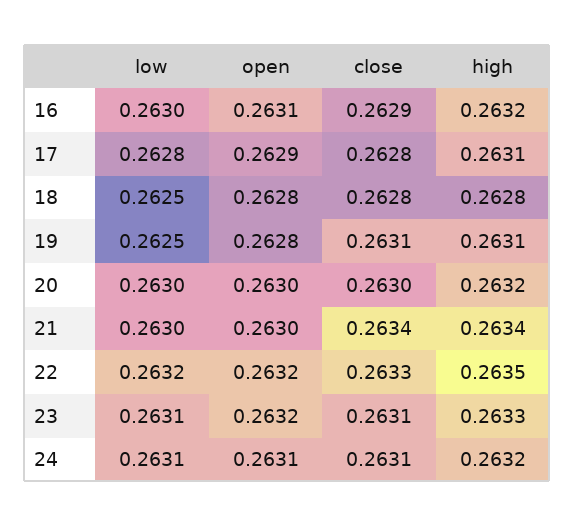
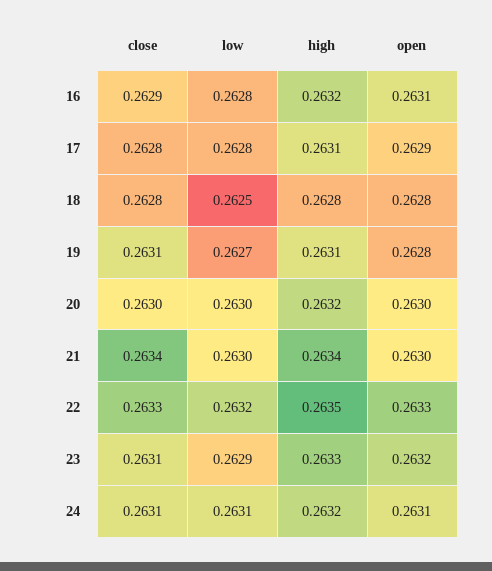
  {
    "low": {
-     "16": 0.263,
+     "16": 0.2628,
      "17": 0.2628,
      "18": 0.2625,
-     "19": 0.2625,
+     "19": 0.2627,
      "20": 0.263,
      "21": 0.263,
      "22": 0.2632,
-     "23": 0.2631,
+     "23": 0.2629,
      "24": 0.2631
    },
    "open": {
      "16": 0.2631,
      "17": 0.2629,
      "18": 0.2628,
      "19": 0.2628,
      "20": 0.263,
      "21": 0.263,
-     "22": 0.2632,
+     "22": 0.2633,
      "23": 0.2632,
      "24": 0.2631
    },
    "close": {
      "16": 0.2629,
      "17": 0.2628,
      "18": 0.2628,
      "19": 0.2631,
      "20": 0.263,
      "21": 0.2634,
      "22": 0.2633,
      "23": 0.2631,
      "24": 0.2631
    },
    "high": {
      "16": 0.2632,
      "17": 0.2631,
      "18": 0.2628,
      "19": 0.2631,
      "20": 0.2632,
      "21": 0.2634,
      "22": 0.2635,
      "23": 0.2633,
      "24": 0.2632
    }
  }

